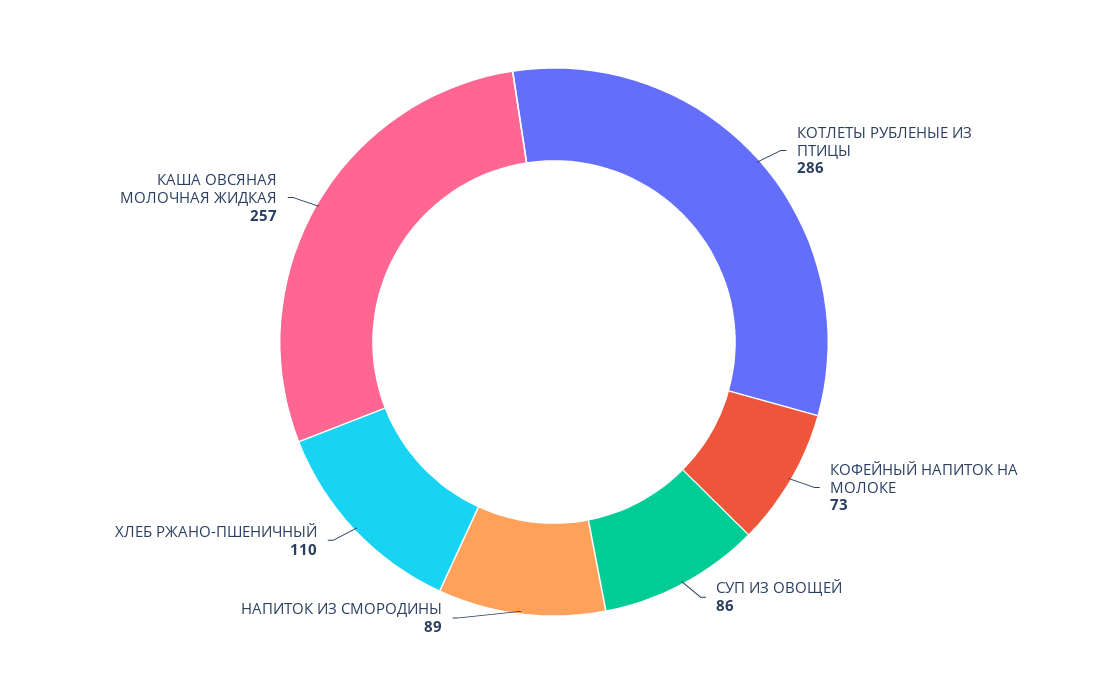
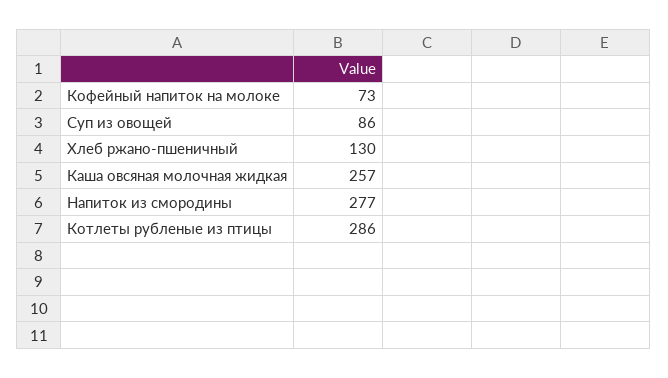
  {
    "КОТЛЕТЫ РУБЛЕНЫЕ ИЗ ПТИЦЫ": 286,
    "КОФЕЙНЫЙ НАПИТОК НА МОЛОКЕ": 73,
    "СУП ИЗ ОВОЩЕЙ": 86,
-   "НАПИТОК ИЗ СМОРОДИНЫ": 89,
+   "НАПИТОК ИЗ СМОРОДИНЫ": 277,
-   "ХЛЕБ РЖАНО-ПШЕНИЧНЫЙ": 110,
+   "ХЛЕБ РЖАНО-ПШЕНИЧНЫЙ": 130,
    "КАША ОВСЯНАЯ МОЛОЧНАЯ ЖИДКАЯ": 257
  }

